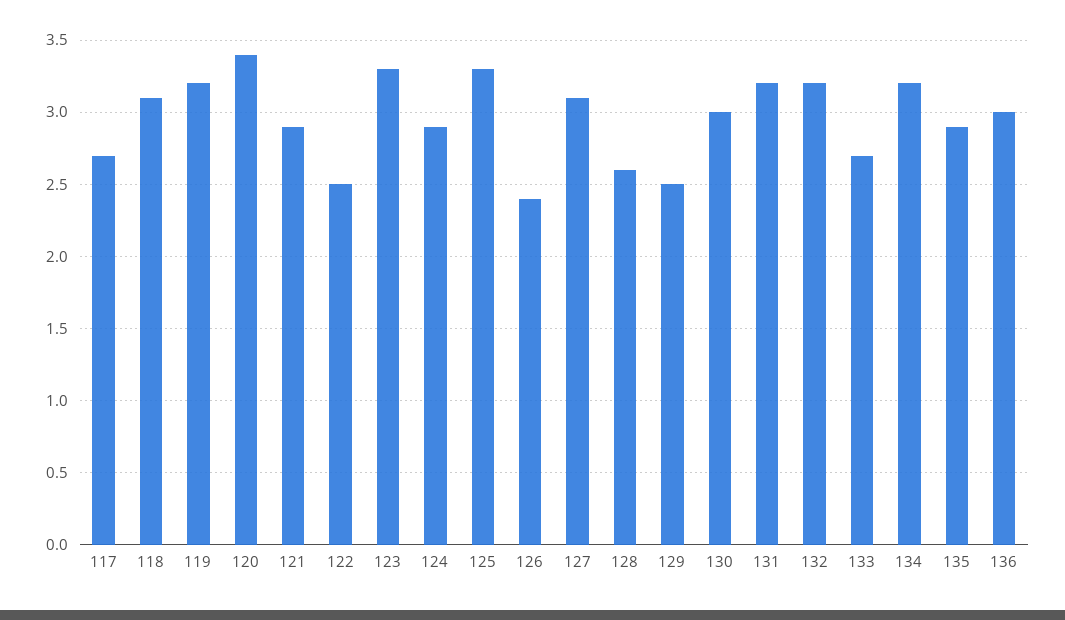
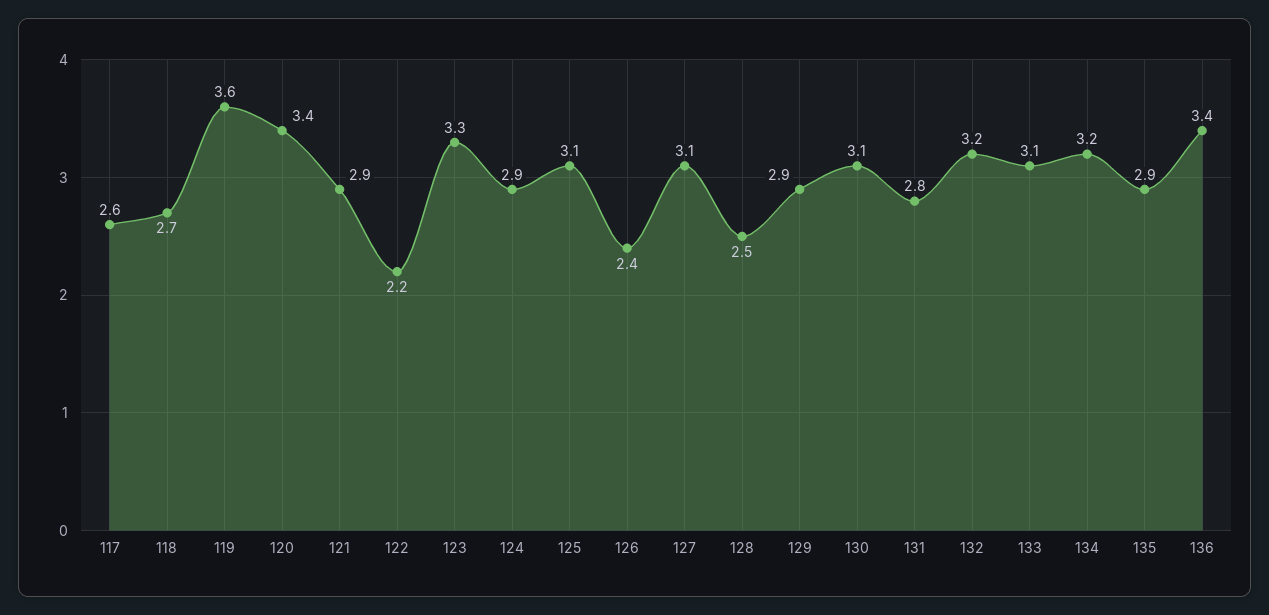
  {
-   "117": 2.7,
+   "117": 2.6,
-   "118": 3.1,
+   "118": 2.7,
-   "119": 3.2,
+   "119": 3.6,
    "120": 3.4,
    "121": 2.9,
-   "122": 2.5,
+   "122": 2.2,
    "123": 3.3,
    "124": 2.9,
-   "125": 3.3,
+   "125": 3.1,
    "126": 2.4,
    "127": 3.1,
-   "128": 2.6,
+   "128": 2.5,
-   "129": 2.5,
+   "129": 2.9,
-   "130": 3,
+   "130": 3.1,
-   "131": 3.2,
+   "131": 2.8,
    "132": 3.2,
-   "133": 2.7,
+   "133": 3.1,
    "134": 3.2,
    "135": 2.9,
-   "136": 3
+   "136": 3.4
  }

